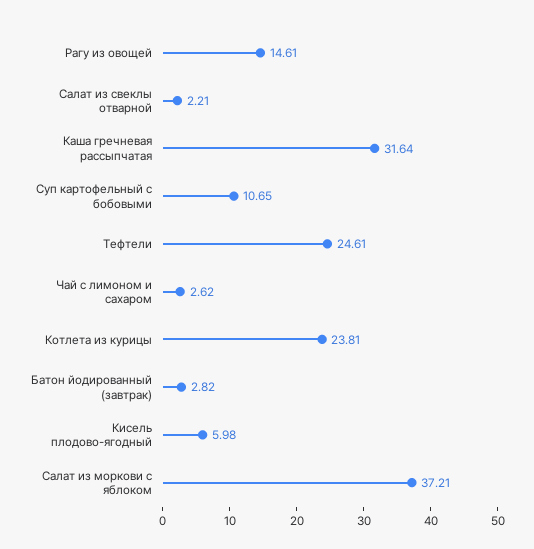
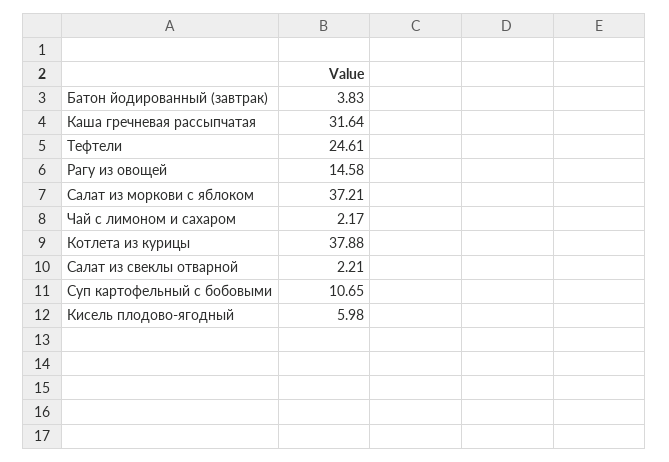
  {
-   "Рагу из овощей": 14.61,
+   "Рагу из овощей": 14.58,
    "Салат из свеклы отварной": 2.21,
    "Каша гречневая рассыпчатая": 31.64,
    "Суп картофельный с бобовыми": 10.65,
    "Тефтели": 24.61,
-   "Чай с лимоном и сахаром": 2.62,
+   "Чай с лимоном и сахаром": 2.17,
-   "Котлета из курицы": 23.81,
+   "Котлета из курицы": 37.88,
-   "Батон йодированный (завтрак)": 2.82,
+   "Батон йодированный (завтрак)": 3.83,
    "Кисель плодово-ягодный": 5.98,
    "Салат из моркови с яблоком": 37.21
  }

